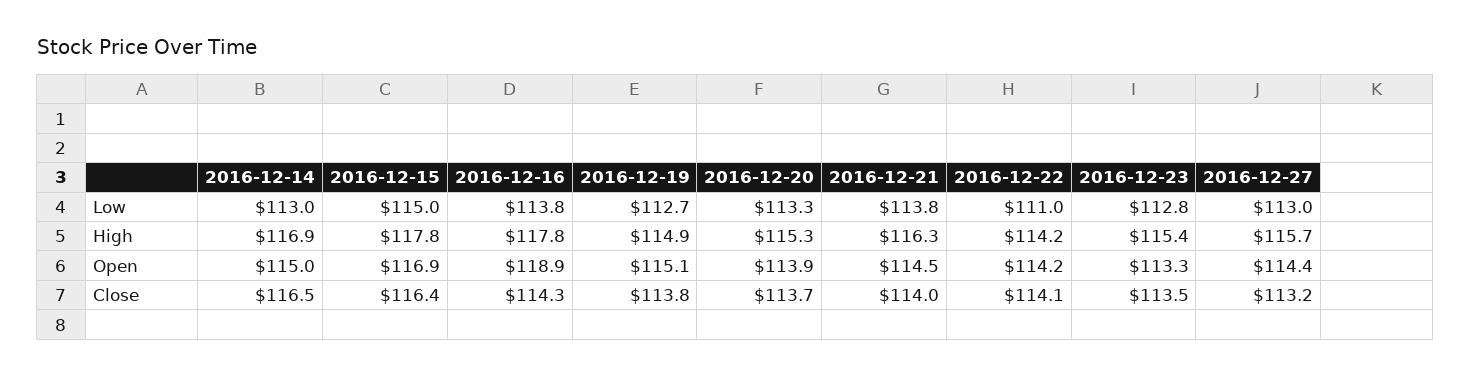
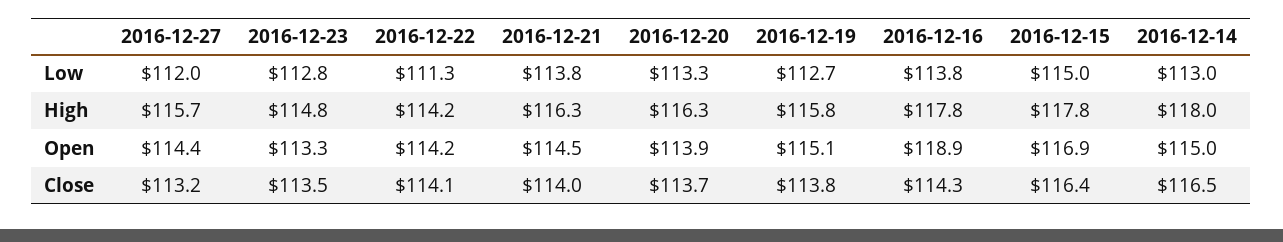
  {
    "2016-12-14": {
      "Low": 113,
-     "High": 116.9,
+     "High": 118,
      "Open": 115,
      "Close": 116.5
    },
    "2016-12-15": {
      "Low": 115,
      "High": 117.8,
      "Open": 116.9,
      "Close": 116.4
    },
    "2016-12-16": {
      "Low": 113.8,
      "High": 117.8,
      "Open": 118.9,
      "Close": 114.3
    },
    "2016-12-19": {
      "Low": 112.7,
-     "High": 114.9,
+     "High": 115.8,
      "Open": 115.1,
      "Close": 113.8
    },
    "2016-12-20": {
      "Low": 113.3,
-     "High": 115.3,
+     "High": 116.3,
      "Open": 113.9,
      "Close": 113.7
    },
    "2016-12-21": {
      "Low": 113.8,
      "High": 116.3,
      "Open": 114.5,
      "Close": 114
    },
    "2016-12-22": {
-     "Low": 111,
+     "Low": 111.3,
      "High": 114.2,
      "Open": 114.2,
      "Close": 114.1
    },
    "2016-12-23": {
      "Low": 112.8,
-     "High": 115.4,
+     "High": 114.8,
      "Open": 113.3,
      "Close": 113.5
    },
    "2016-12-27": {
-     "Low": 113,
+     "Low": 112,
      "High": 115.7,
      "Open": 114.4,
      "Close": 113.2
    }
  }

